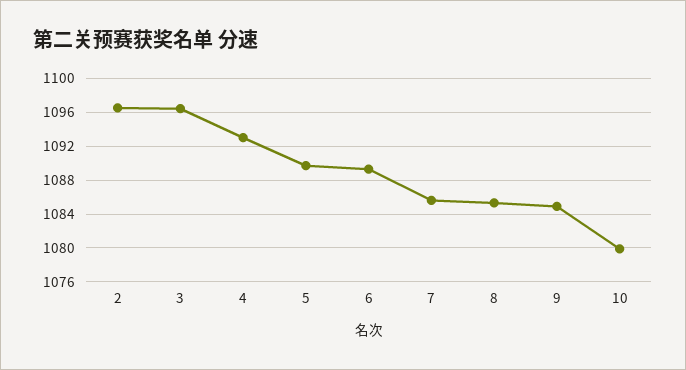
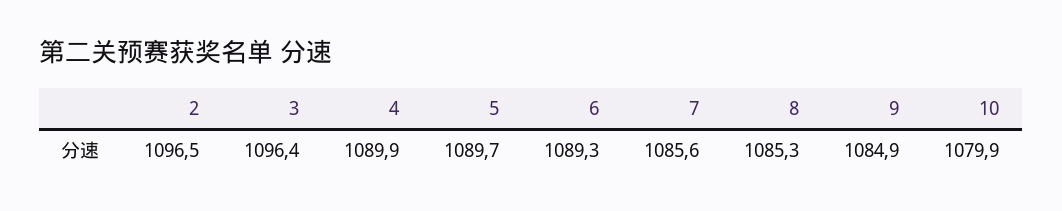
  {
    "2": 1096.5,
    "3": 1096.4,
-   "4": 1093,
+   "4": 1089.9,
    "5": 1089.7,
    "6": 1089.3,
    "7": 1085.6,
    "8": 1085.3,
    "9": 1084.9,
    "10": 1079.9
  }

